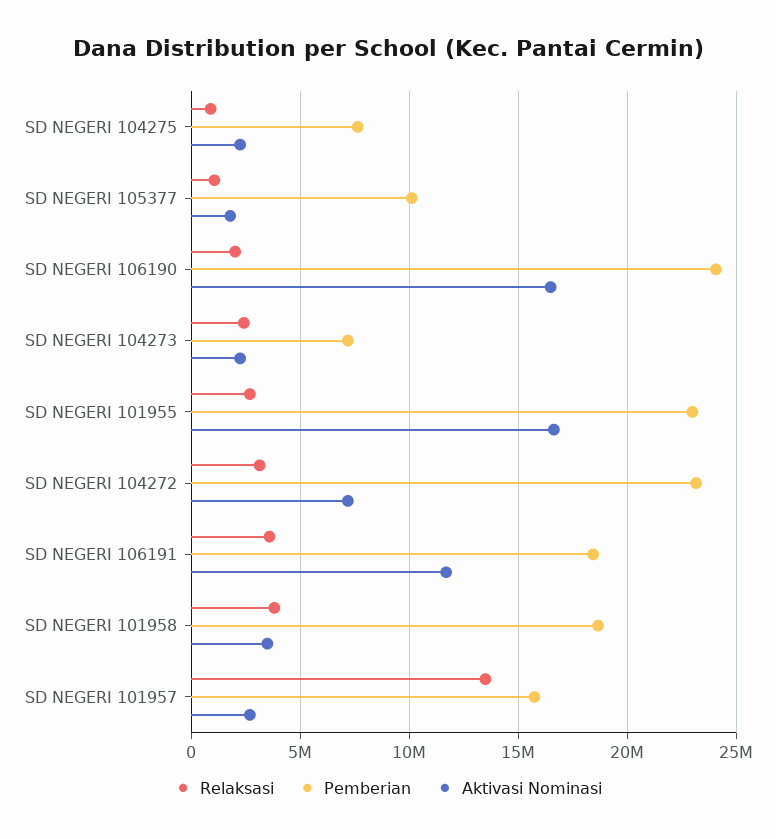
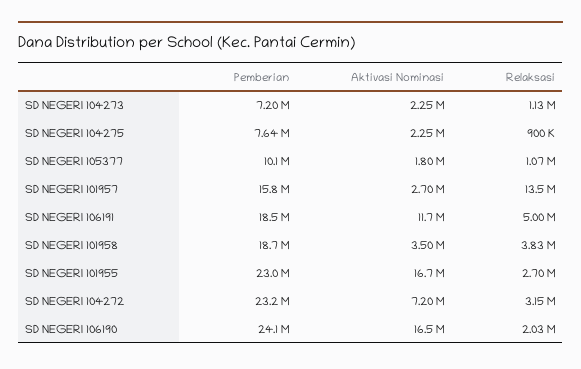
  {
    "Relaksasi": {
      "SD NEGERI 104275": 900000,
      "SD NEGERI 105377": 1070000,
      "SD NEGERI 106190": 2030000,
-     "SD NEGERI 104273": 2500000,
+     "SD NEGERI 104273": 1130000,
      "SD NEGERI 101955": 2700000,
      "SD NEGERI 104272": 3150000,
-     "SD NEGERI 106191": 3500000,
+     "SD NEGERI 106191": 5000000,
      "SD NEGERI 101958": 3830000,
      "SD NEGERI 101957": 13500000
    },
    "Pemberian": {
      "SD NEGERI 104275": 7640000,
      "SD NEGERI 105377": 10100000,
      "SD NEGERI 106190": 24100000,
      "SD NEGERI 104273": 7200000,
      "SD NEGERI 101955": 23000000,
      "SD NEGERI 104272": 23200000,
      "SD NEGERI 106191": 18500000,
      "SD NEGERI 101958": 18700000,
      "SD NEGERI 101957": 15800000
    },
    "Aktivasi Nominasi": {
      "SD NEGERI 104275": 2250000,
      "SD NEGERI 105377": 1800000,
      "SD NEGERI 106190": 16500000,
      "SD NEGERI 104273": 2250000,
      "SD NEGERI 101955": 16700000,
      "SD NEGERI 104272": 7200000,
      "SD NEGERI 106191": 11700000,
      "SD NEGERI 101958": 3500000,
      "SD NEGERI 101957": 2700000
    }
  }

